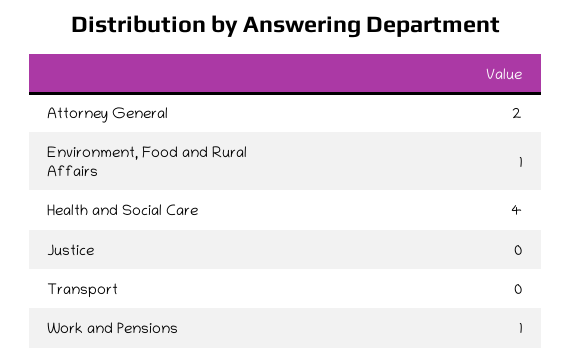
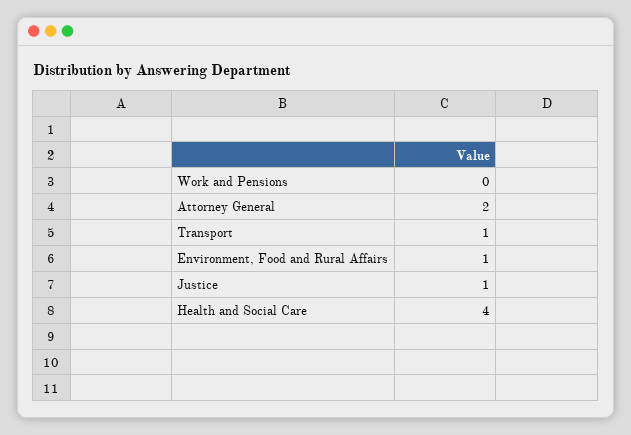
  {
    "Attorney General": 2,
    "Environment, Food and Rural Affairs": 1,
    "Health and Social Care": 4,
-   "Justice": 0,
+   "Justice": 1,
-   "Transport": 0,
+   "Transport": 1,
-   "Work and Pensions": 1
+   "Work and Pensions": 0
  }

